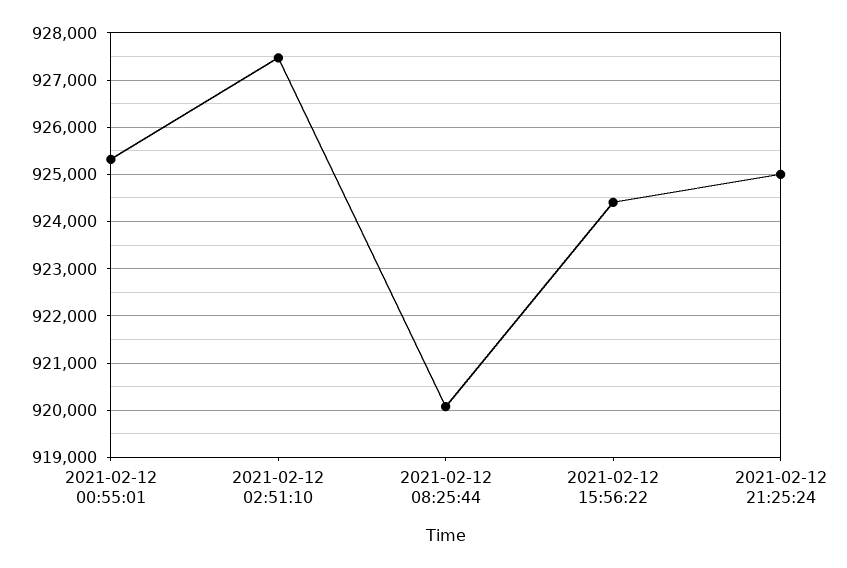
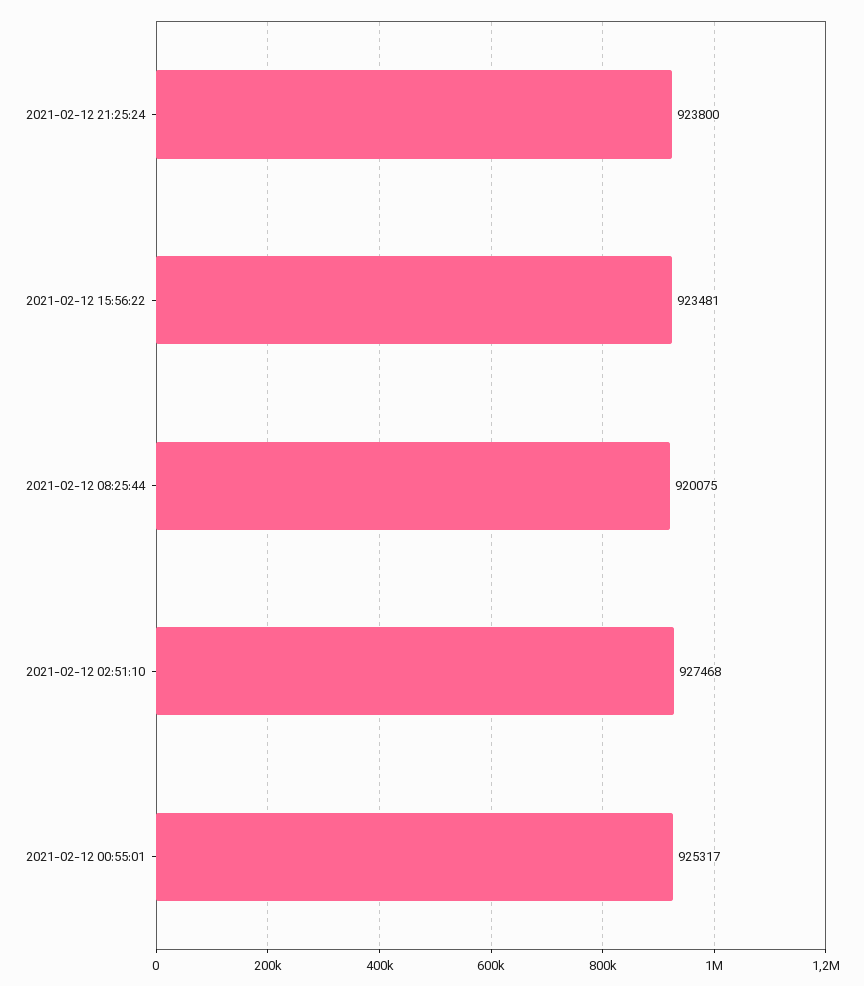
  {
    "2021-02-12 00:55:01": 925317,
    "2021-02-12 02:51:10": 927468,
    "2021-02-12 08:25:44": 920075,
-   "2021-02-12 15:56:22": 924400,
+   "2021-02-12 15:56:22": 923481,
-   "2021-02-12 21:25:24": 925000
+   "2021-02-12 21:25:24": 923800
  }

